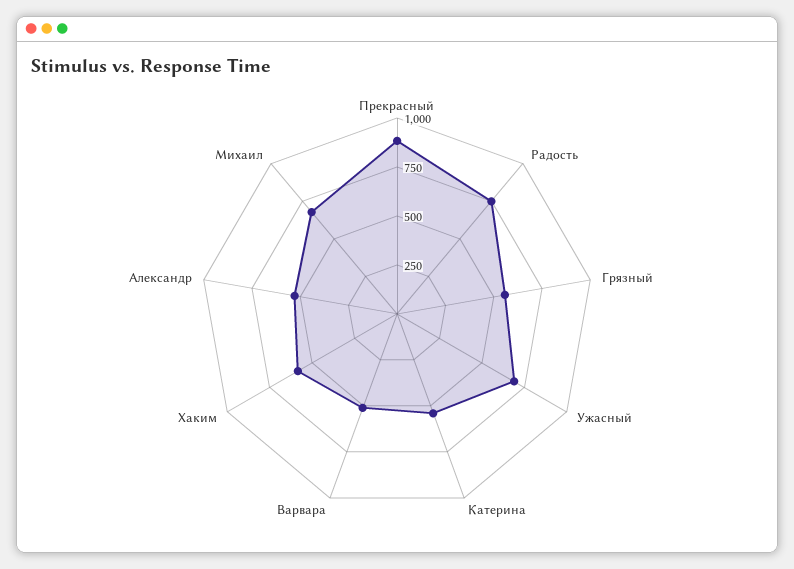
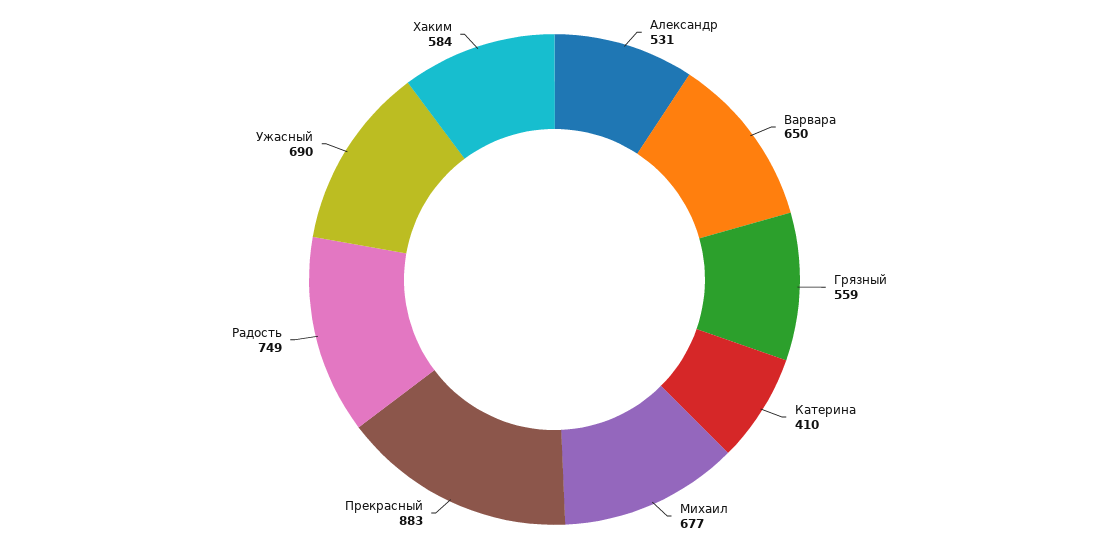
  {
    "Прекрасный": 883,
    "Радость": 749,
    "Грязный": 559,
    "Ужасный": 690,
-   "Катерина": 550,
+   "Катерина": 410,
-   "Варвара": 500,
+   "Варвара": 650,
    "Хаким": 584,
    "Александр": 531,
    "Михаил": 677
  }

